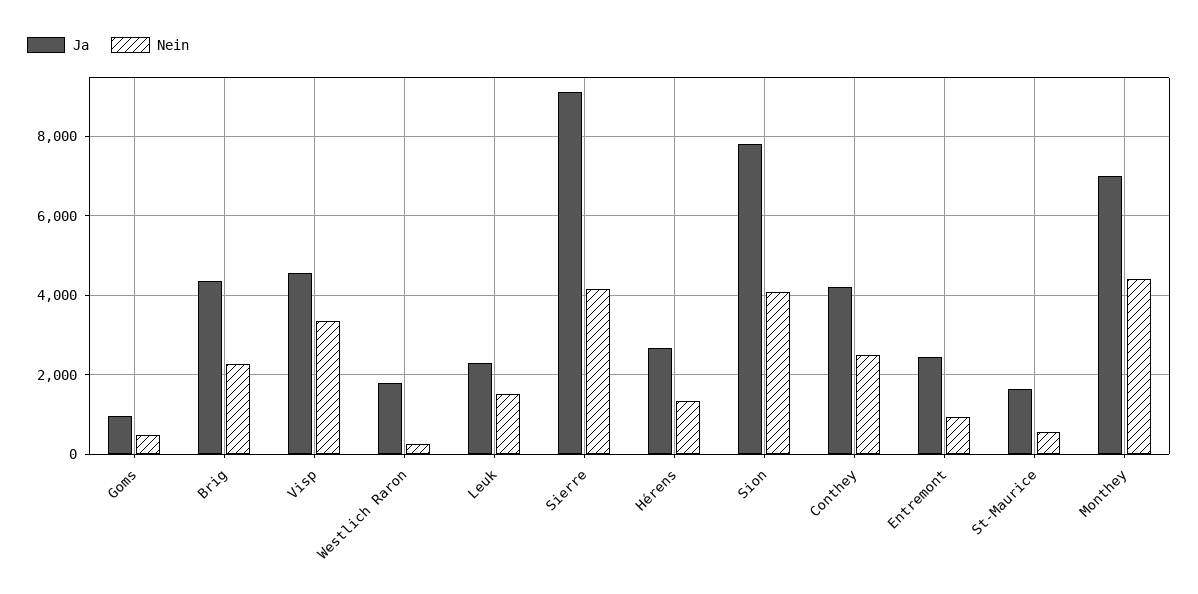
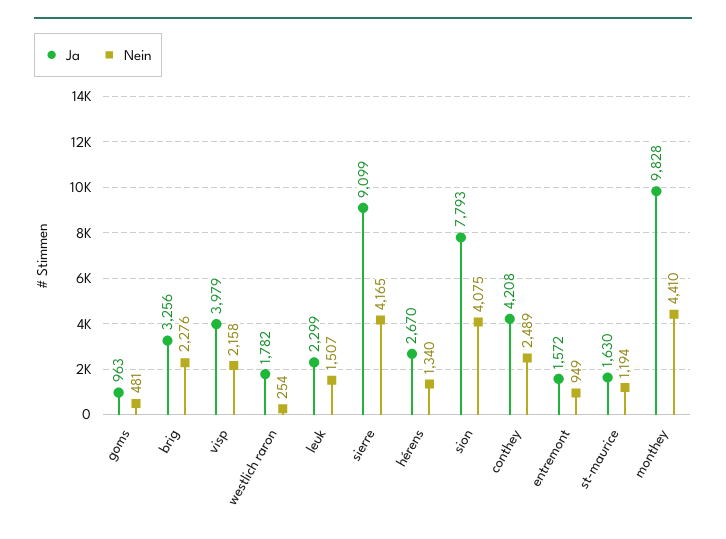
  {
    "Ja": {
      "Goms": 963,
-     "Brig": 4400,
+     "Brig": 3256,
-     "Visp": 4600,
+     "Visp": 3979,
      "Westlich Raron": 1782,
      "Leuk": 2299,
      "Sierre": 9099,
      "Hérens": 2670,
      "Sion": 7793,
      "Conthey": 4208,
-     "Entremont": 2400,
+     "Entremont": 1572,
      "St-Maurice": 1630,
-     "Monthey": 7000
+     "Monthey": 9828
    },
    "Nein": {
      "Goms": 481,
      "Brig": 2276,
-     "Visp": 3400,
+     "Visp": 2158,
      "Westlich Raron": 254,
      "Leuk": 1507,
      "Sierre": 4165,
      "Hérens": 1340,
      "Sion": 4075,
      "Conthey": 2489,
      "Entremont": 949,
-     "St-Maurice": 600,
+     "St-Maurice": 1194,
      "Monthey": 4410
    }
  }

